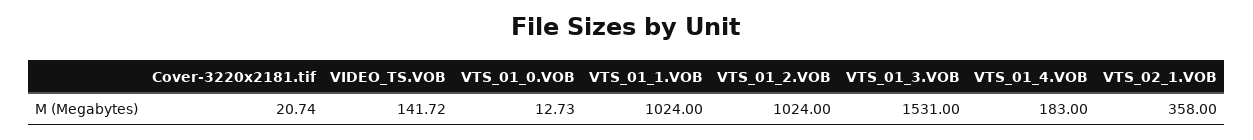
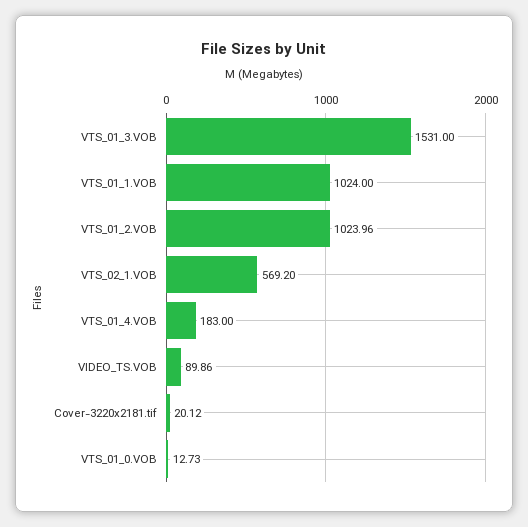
  {
-   "Cover-3220x2181.tif": 20.74,
+   "Cover-3220x2181.tif": 20.12,
-   "VIDEO_TS.VOB": 141.72,
+   "VIDEO_TS.VOB": 89.86,
    "VTS_01_0.VOB": 12.73,
    "VTS_01_1.VOB": 1024,
-   "VTS_01_2.VOB": 1024,
+   "VTS_01_2.VOB": 1023.96,
    "VTS_01_3.VOB": 1531,
    "VTS_01_4.VOB": 183,
-   "VTS_02_1.VOB": 358
+   "VTS_02_1.VOB": 569.2
  }

